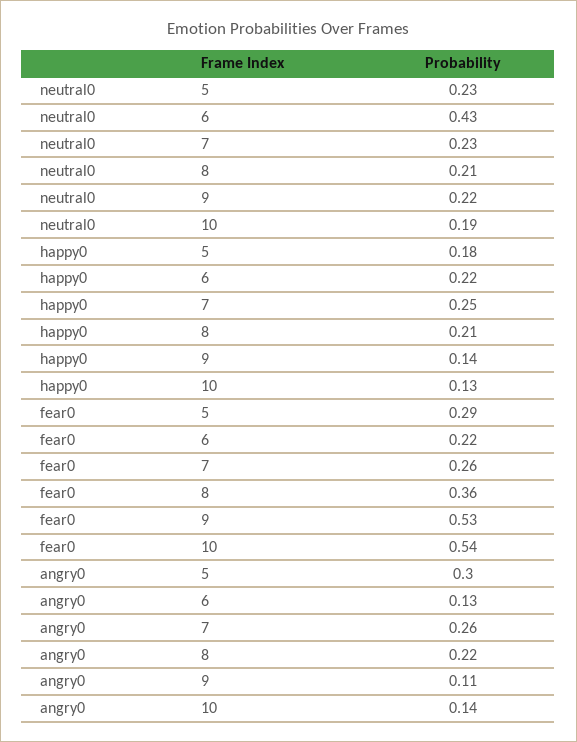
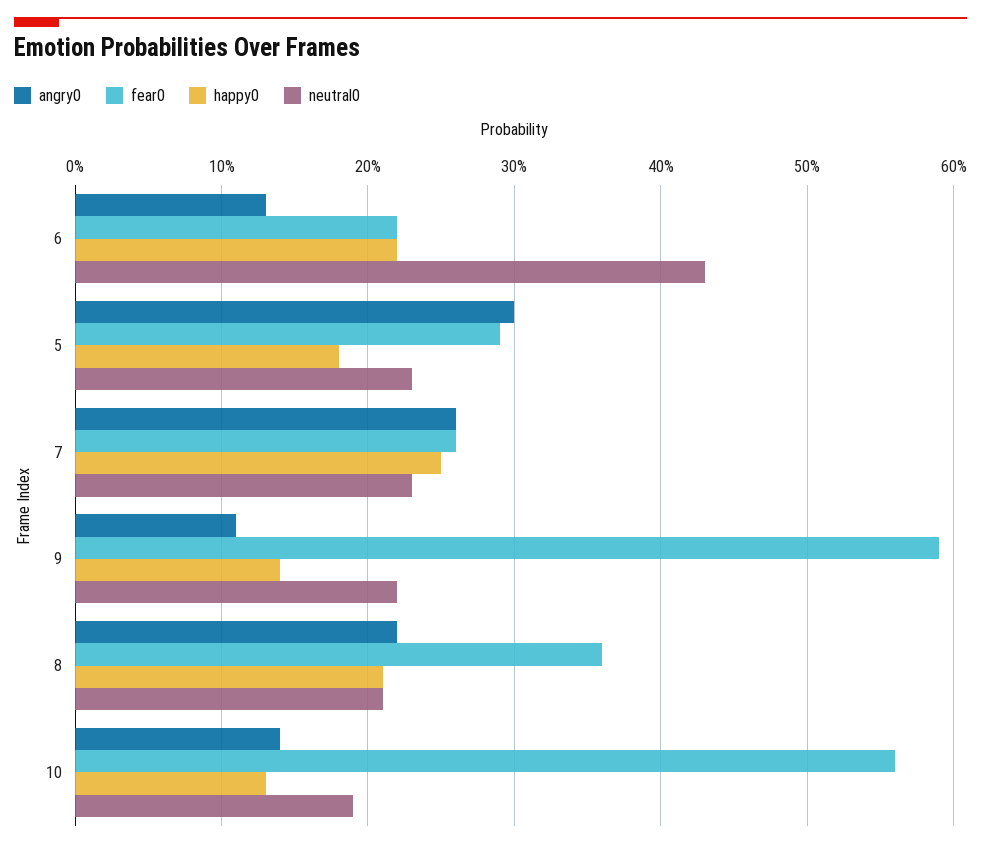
  {
    "neutral0": {
      "5": 0.23,
      "6": 0.43,
      "7": 0.23,
      "8": 0.21,
      "9": 0.22,
      "10": 0.19
    },
    "happy0": {
      "5": 0.18,
      "6": 0.22,
      "7": 0.25,
      "8": 0.21,
      "9": 0.14,
      "10": 0.13
    },
    "fear0": {
      "5": 0.29,
      "6": 0.22,
      "7": 0.26,
      "8": 0.36,
-     "9": 0.53,
+     "9": 0.59,
-     "10": 0.54
+     "10": 0.56
    },
    "angry0": {
      "5": 0.3,
      "6": 0.13,
      "7": 0.26,
      "8": 0.22,
      "9": 0.11,
      "10": 0.14
    }
  }

